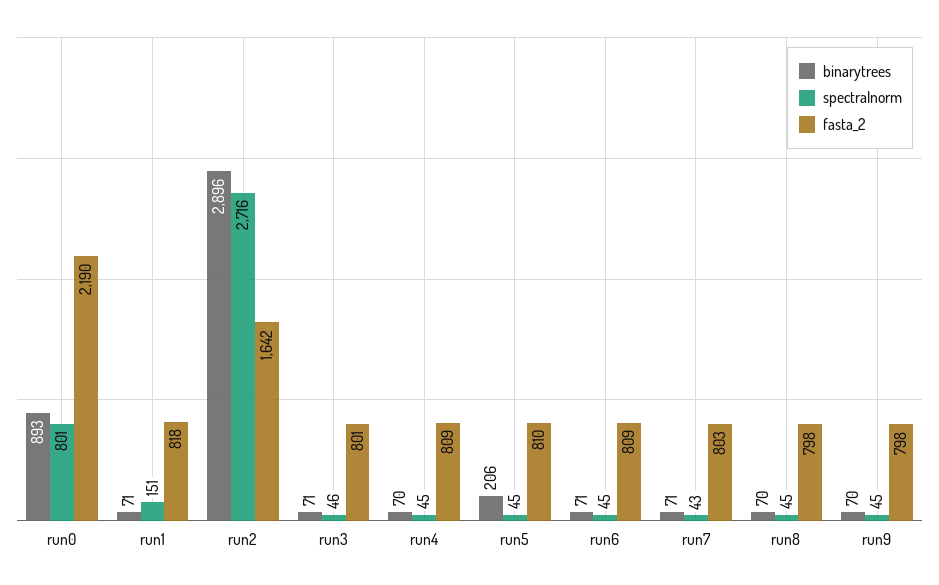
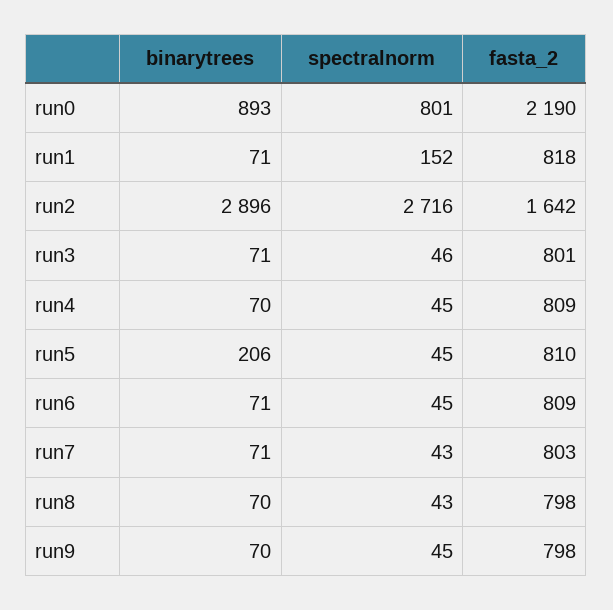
  {
    "binarytrees": {
      "run0": 893,
      "run1": 71,
      "run2": 2896,
      "run3": 71,
      "run4": 70,
      "run5": 206,
      "run6": 71,
      "run7": 71,
      "run8": 70,
      "run9": 70
    },
    "spectralnorm": {
      "run0": 801,
-     "run1": 151,
+     "run1": 152,
      "run2": 2716,
      "run3": 46,
      "run4": 45,
      "run5": 45,
      "run6": 45,
      "run7": 43,
-     "run8": 45,
+     "run8": 43,
      "run9": 45
    },
    "fasta_2": {
      "run0": 2190,
      "run1": 818,
      "run2": 1642,
      "run3": 801,
      "run4": 809,
      "run5": 810,
      "run6": 809,
      "run7": 803,
      "run8": 798,
      "run9": 798
    }
  }

